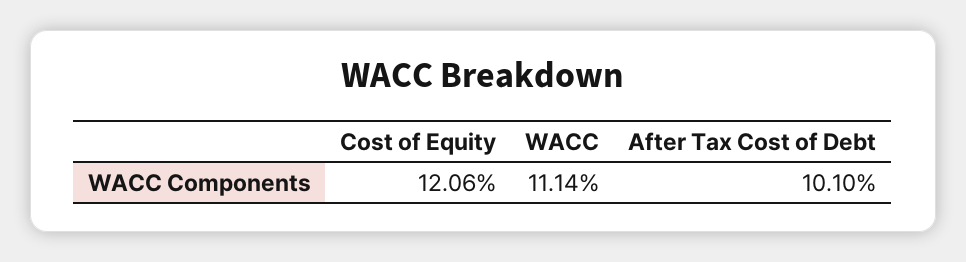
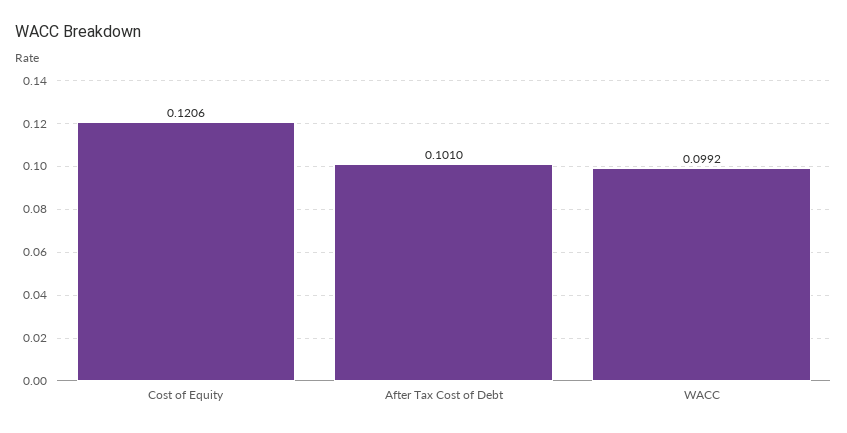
  {
    "Cost of Equity": 0.1206,
-   "WACC": 0.1114,
+   "WACC": 0.0992,
    "After Tax Cost of Debt": 0.101
  }

